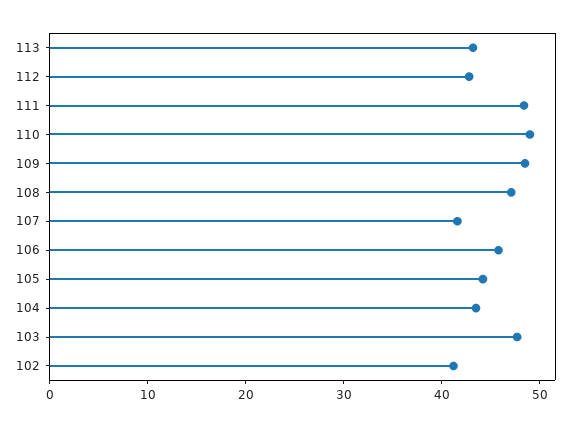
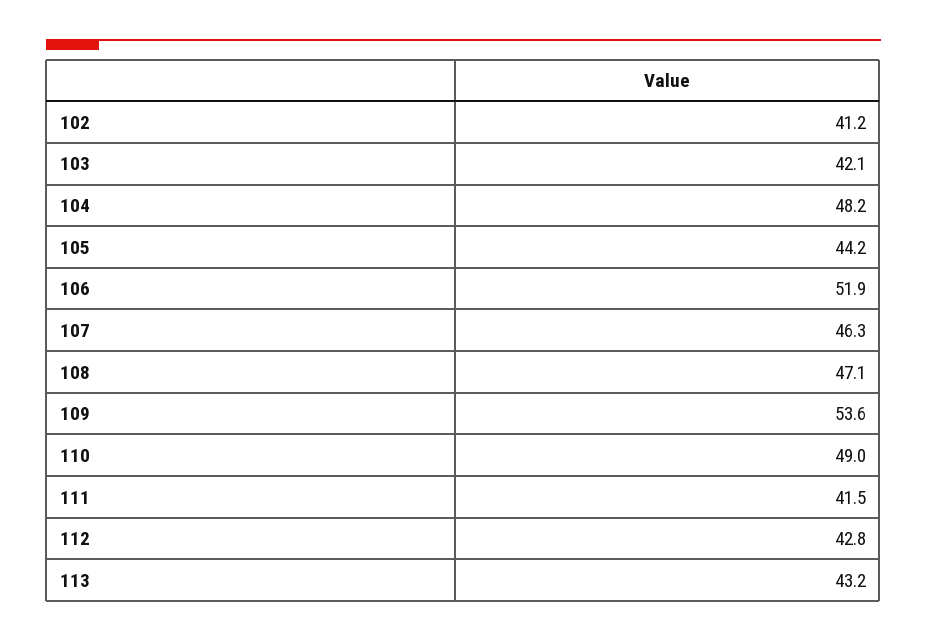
  {
    "113": 43.2,
    "112": 42.8,
-   "111": 48,
+   "111": 41.5,
    "110": 49,
-   "109": 48,
+   "109": 53.6,
    "108": 47.1,
-   "107": 42,
+   "107": 46.3,
-   "106": 46,
+   "106": 51.9,
    "105": 44.2,
-   "104": 44,
+   "104": 48.2,
-   "103": 48,
+   "103": 42.1,
    "102": 41.2
  }

